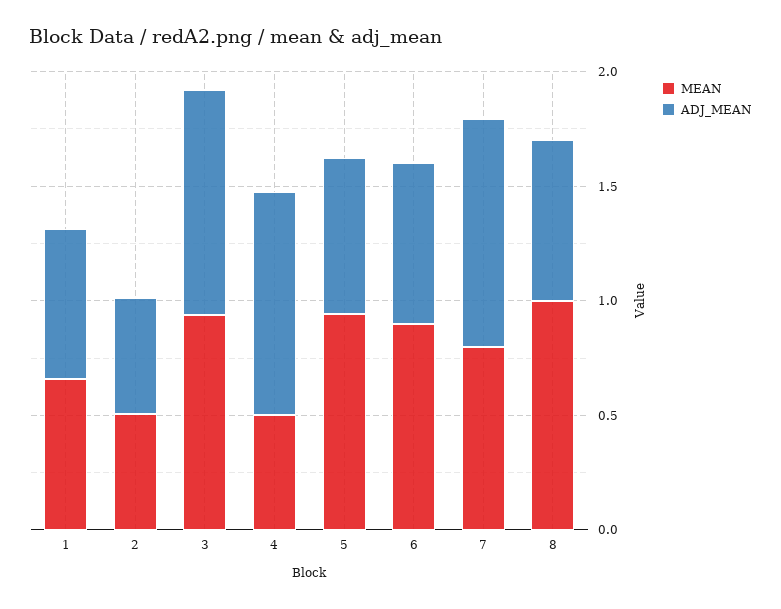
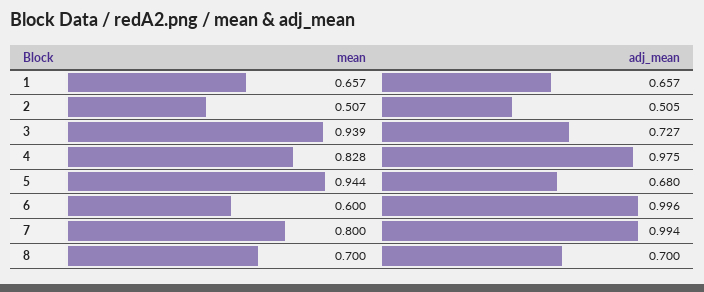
  {
    "MEAN": {
      "1": 0.657,
      "2": 0.507,
      "3": 0.939,
-     "4": 0.5,
+     "4": 0.828,
      "5": 0.944,
-     "6": 0.9,
+     "6": 0.6,
      "7": 0.8,
-     "8": 1
+     "8": 0.7
    },
    "ADJ_MEAN": {
      "1": 0.657,
      "2": 0.505,
-     "3": 1,
+     "3": 0.727,
      "4": 0.975,
      "5": 0.68,
-     "6": 0.7,
+     "6": 0.996,
      "7": 0.994,
      "8": 0.7
    }
  }

